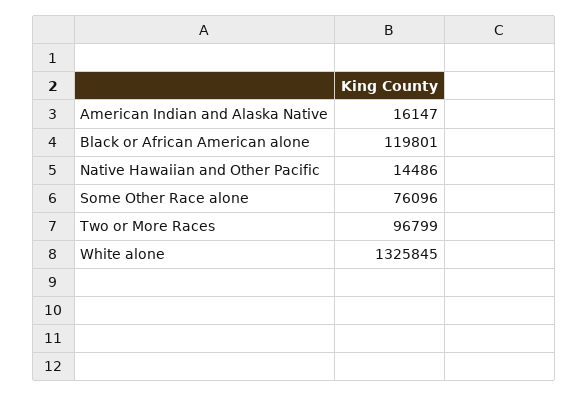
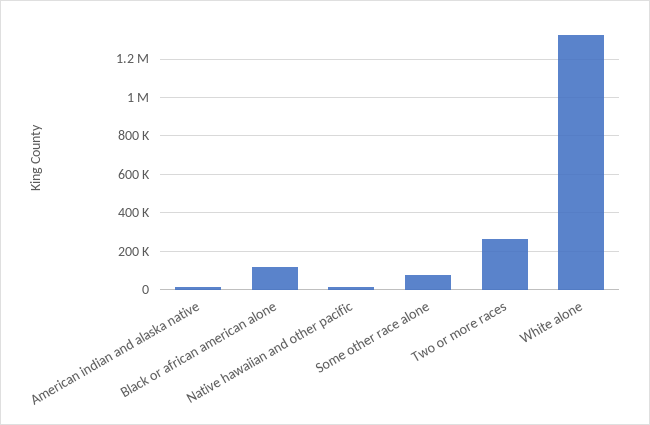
  {
    "American Indian and Alaska Native": 16147,
    "Black or African American alone": 119801,
    "Native Hawaiian and Other Pacific": 14486,
    "Some Other Race alone": 76096,
-   "Two or More Races": 96799,
+   "Two or More Races": 250000,
    "White alone": 1325845
  }

